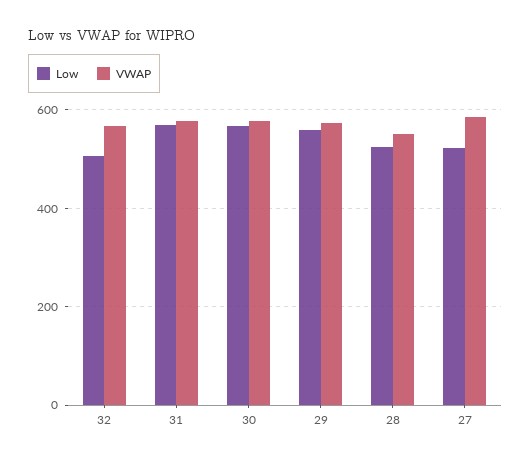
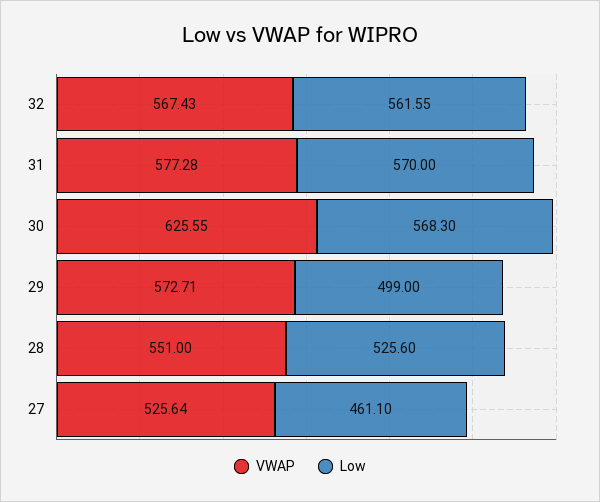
  {
    "Low": {
-     "32": 500,
+     "32": 561.55,
      "31": 570,
      "30": 568.3,
-     "29": 560,
+     "29": 499,
      "28": 525.6,
-     "27": 520
+     "27": 461.1
    },
    "VWAP": {
      "32": 567.43,
      "31": 577.28,
-     "30": 580,
+     "30": 625.55,
      "29": 572.71,
      "28": 551,
-     "27": 580
+     "27": 525.64
    }
  }

